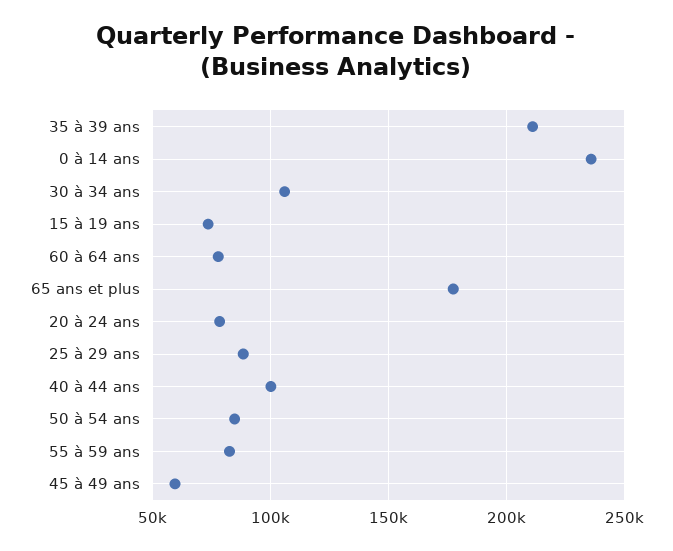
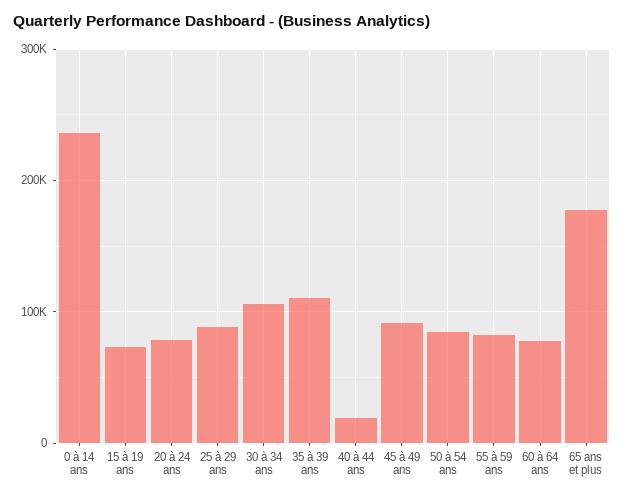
  {
-   "35 à 39 ans": 210000,
+   "35 à 39 ans": 110000,
    "0 à 14 ans": 235000,
    "30 à 34 ans": 105000,
    "15 à 19 ans": 75000,
    "60 à 64 ans": 80000,
    "65 ans et plus": 175000,
    "20 à 24 ans": 80000,
    "25 à 29 ans": 90000,
-   "40 à 44 ans": 100000,
+   "40 à 44 ans": 20000,
    "50 à 54 ans": 85000,
    "55 à 59 ans": 85000,
-   "45 à 49 ans": 60000
+   "45 à 49 ans": 90000
  }

